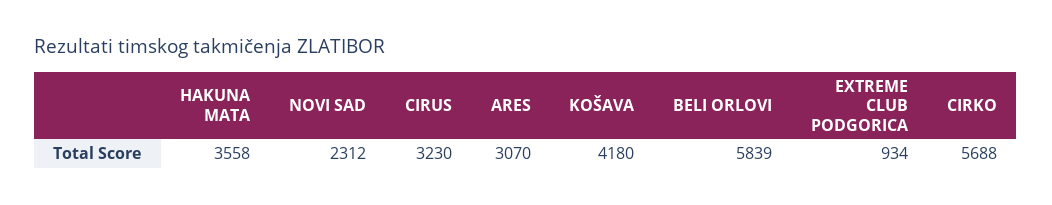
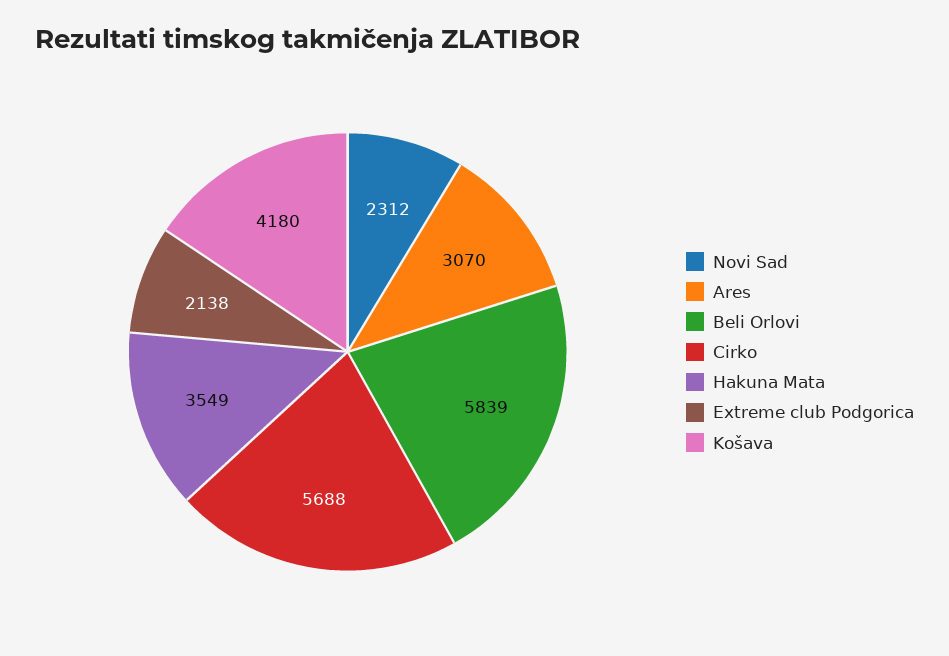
  {
-   "HAKUNA MATA": 3558,
+   "HAKUNA MATA": 3549,
    "NOVI SAD": 2312,
-   "CIRUS": 3230,
    "ARES": 3070,
    "KOŠAVA": 4180,
    "BELI ORLOVI": 5839,
-   "EXTREME CLUB PODGORICA": 934,
+   "EXTREME CLUB PODGORICA": 2138,
    "CIRKO": 5688
  }

